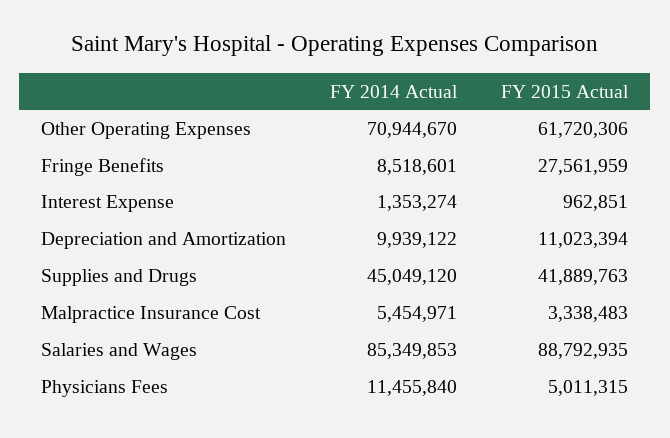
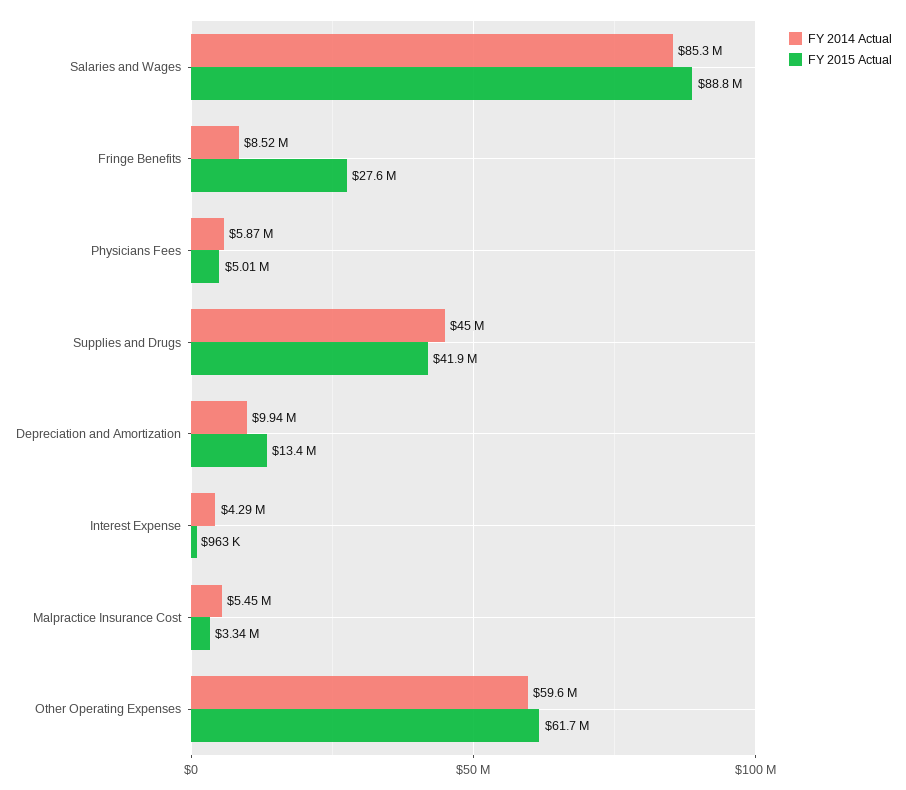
  {
    "FY 2014 Actual": {
-     "Other Operating Expenses": 70944670,
+     "Other Operating Expenses": 59600000,
      "Fringe Benefits": 8518601,
-     "Interest Expense": 1353274,
+     "Interest Expense": 4290000,
      "Depreciation and Amortization": 9939122,
      "Supplies and Drugs": 45049120,
      "Malpractice Insurance Cost": 5454971,
      "Salaries and Wages": 85349853,
-     "Physicians Fees": 11455840
+     "Physicians Fees": 5870000
    },
    "FY 2015 Actual": {
      "Other Operating Expenses": 61720306,
      "Fringe Benefits": 27561959,
      "Interest Expense": 962851,
-     "Depreciation and Amortization": 11023394,
+     "Depreciation and Amortization": 13400000,
      "Supplies and Drugs": 41889763,
      "Malpractice Insurance Cost": 3338483,
      "Salaries and Wages": 88792935,
      "Physicians Fees": 5011315
    }
  }

